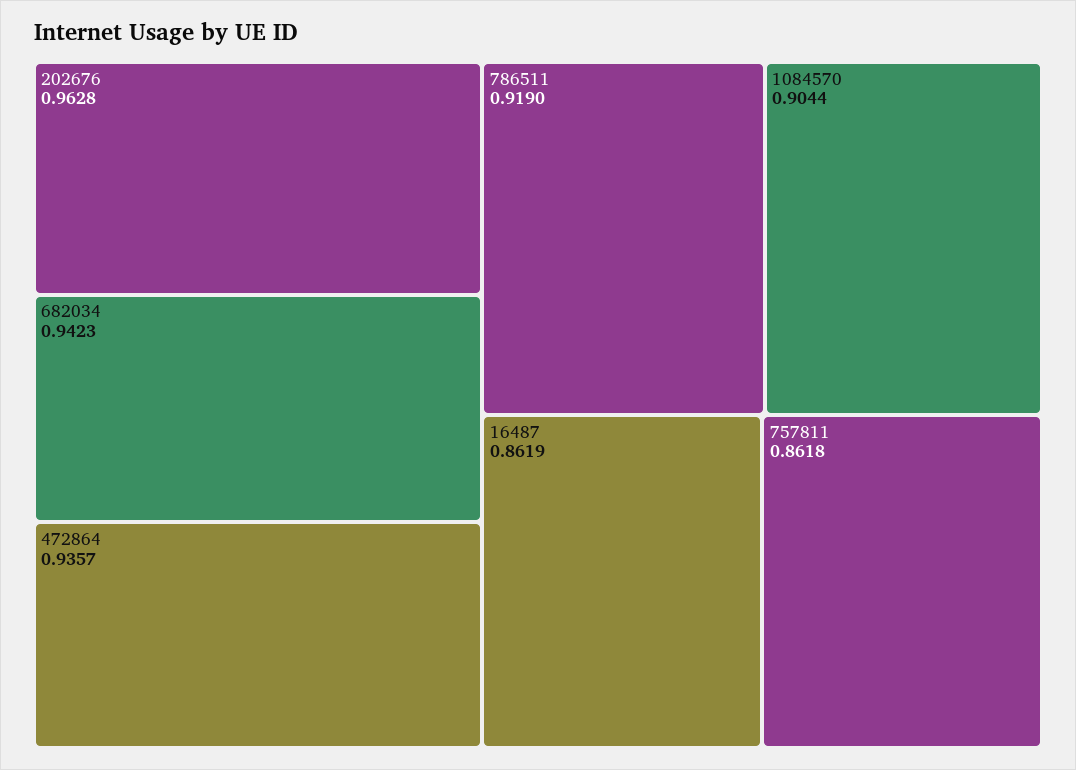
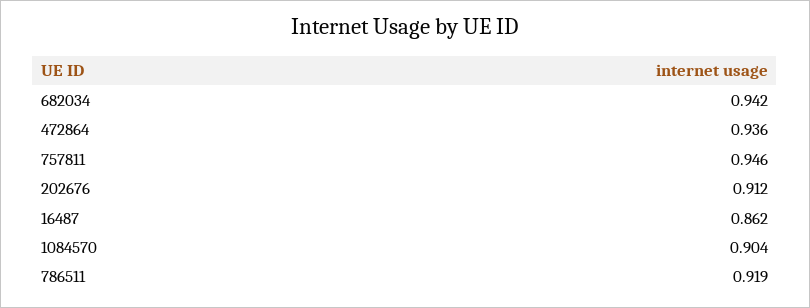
  {
-   "202676": 0.9628,
+   "202676": 0.912,
    "682034": 0.9423,
    "472864": 0.9357,
    "786511": 0.919,
    "1084570": 0.9044,
    "16487": 0.8619,
-   "757811": 0.8618
+   "757811": 0.946
  }

